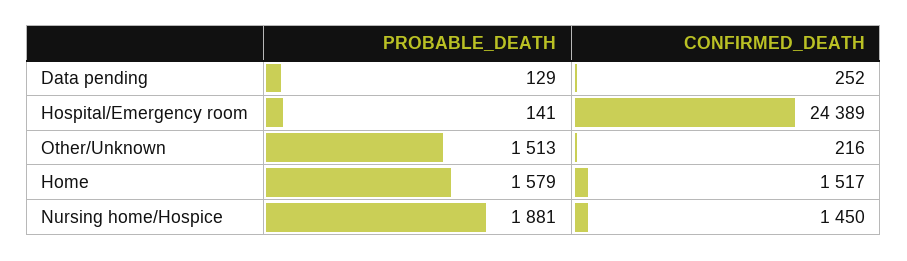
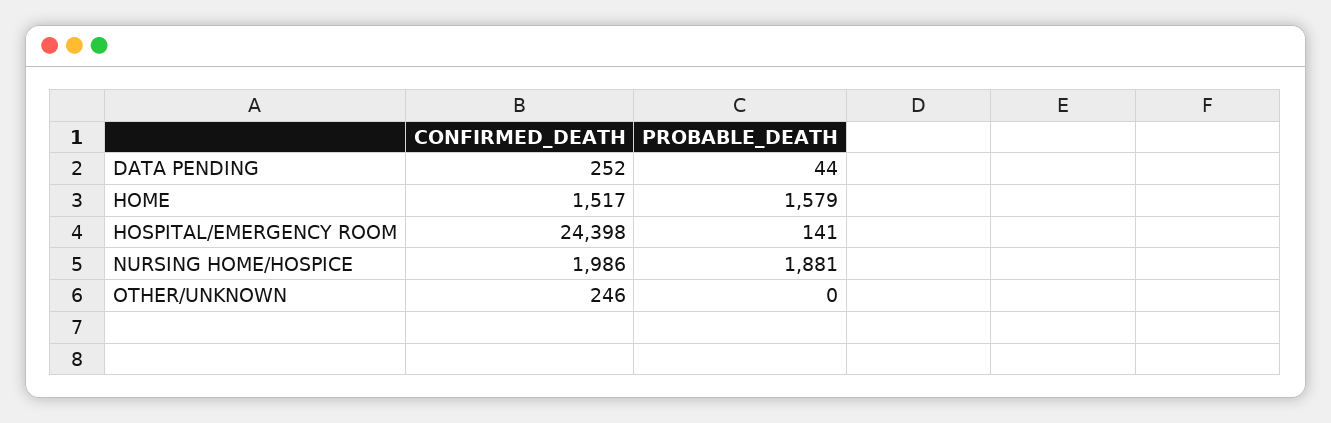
  {
    "PROBABLE_DEATH": {
-     "Data pending": 129,
+     "Data pending": 44,
      "Hospital/Emergency room": 141,
-     "Other/Unknown": 1513,
+     "Other/Unknown": 0,
      "Home": 1579,
      "Nursing home/Hospice": 1881
    },
    "CONFIRMED_DEATH": {
      "Data pending": 252,
-     "Hospital/Emergency room": 24389,
+     "Hospital/Emergency room": 24398,
-     "Other/Unknown": 216,
+     "Other/Unknown": 246,
      "Home": 1517,
-     "Nursing home/Hospice": 1450
+     "Nursing home/Hospice": 1986
    }
  }

